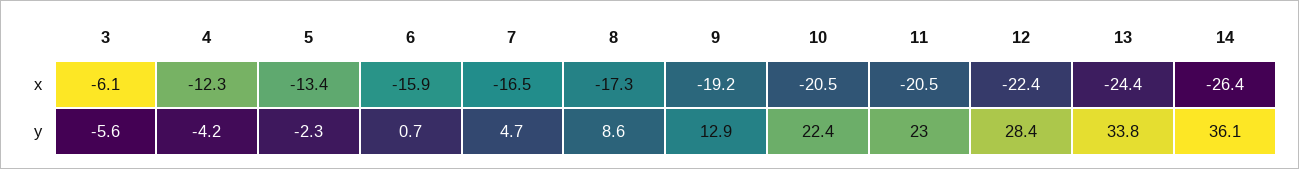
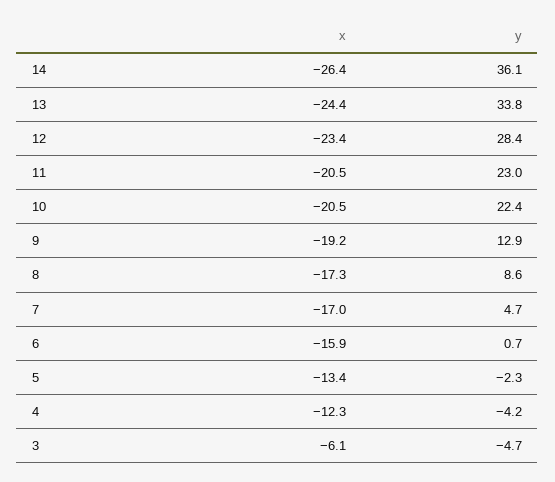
  {
    "3": {
      "x": -6.1,
-     "y": -5.6
+     "y": -4.7
    },
    "4": {
      "x": -12.3,
      "y": -4.2
    },
    "5": {
      "x": -13.4,
      "y": -2.3
    },
    "6": {
      "x": -15.9,
      "y": 0.7
    },
    "7": {
-     "x": -16.5,
+     "x": -17,
      "y": 4.7
    },
    "8": {
      "x": -17.3,
      "y": 8.6
    },
    "9": {
      "x": -19.2,
      "y": 12.9
    },
    "10": {
      "x": -20.5,
      "y": 22.4
    },
    "11": {
      "x": -20.5,
      "y": 23
    },
    "12": {
-     "x": -22.4,
+     "x": -23.4,
      "y": 28.4
    },
    "13": {
      "x": -24.4,
      "y": 33.8
    },
    "14": {
      "x": -26.4,
      "y": 36.1
    }
  }

